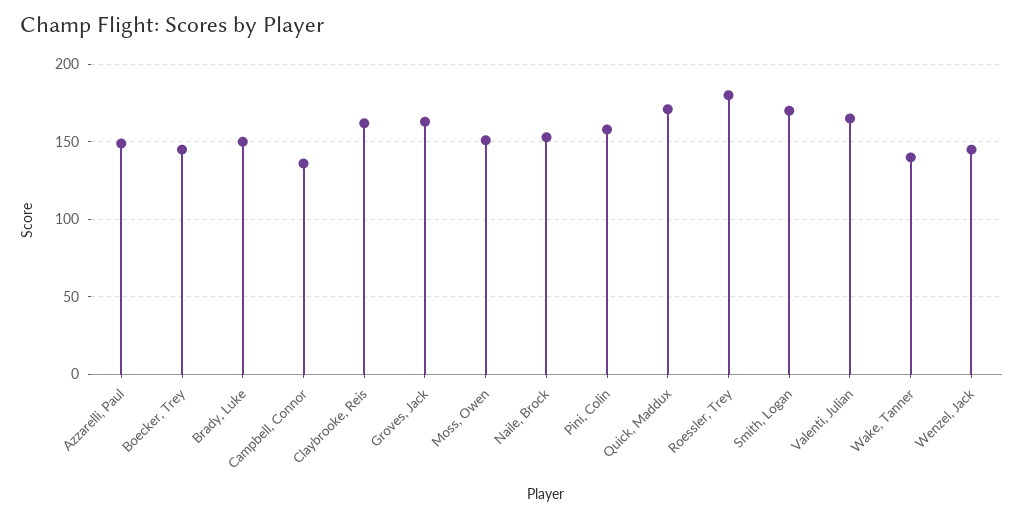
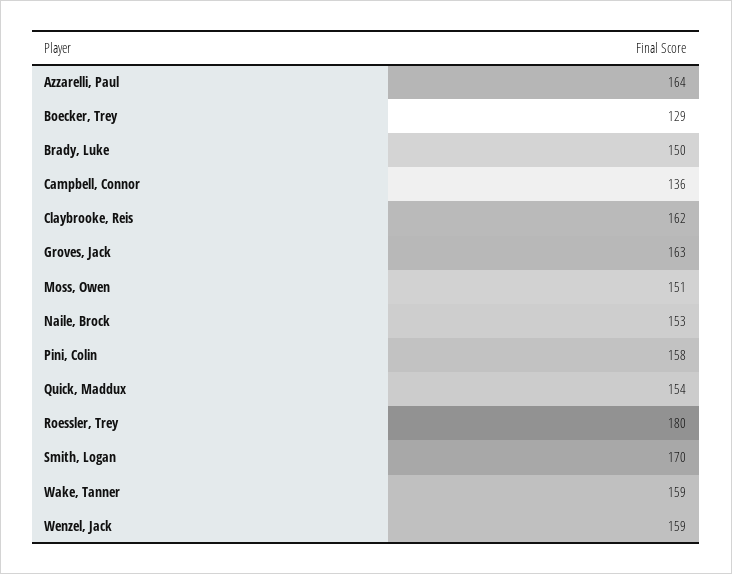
  {
-   "Azzarelli, Paul": 150,
+   "Azzarelli, Paul": 164,
-   "Boecker, Trey": 145,
+   "Boecker, Trey": 129,
    "Brady, Luke": 150,
    "Campbell, Connor": 136,
    "Claybrooke, Reis": 162,
    "Groves, Jack": 163,
    "Moss, Owen": 151,
    "Naile, Brock": 153,
    "Pini, Colin": 158,
-   "Quick, Maddux": 170,
+   "Quick, Maddux": 154,
    "Roessler, Trey": 180,
    "Smith, Logan": 170,
-   "Valenti, Julian": 165,
-   "Wake, Tanner": 140,
+   "Wake, Tanner": 159,
-   "Wenzel, Jack": 145
+   "Wenzel, Jack": 159
  }

